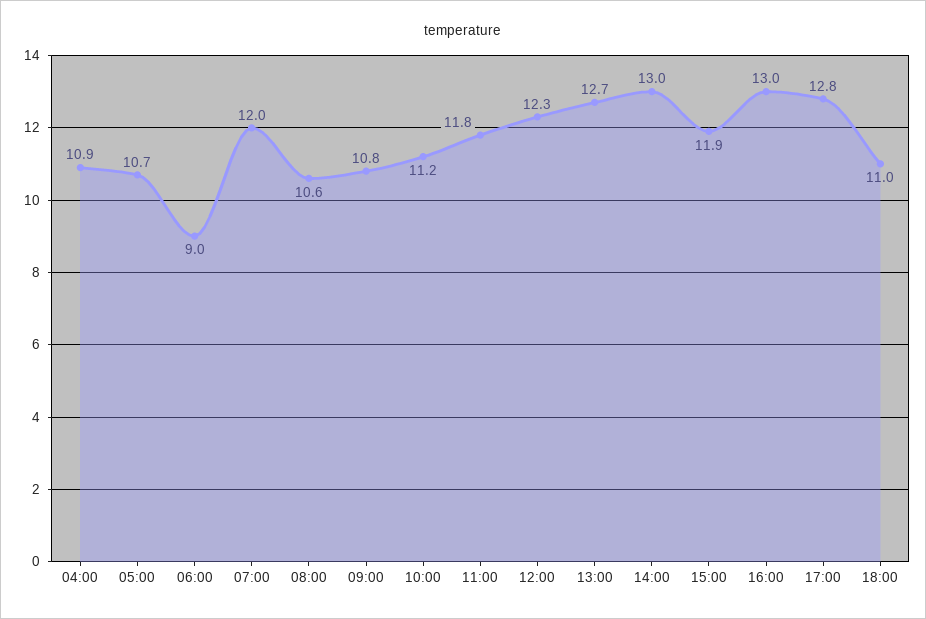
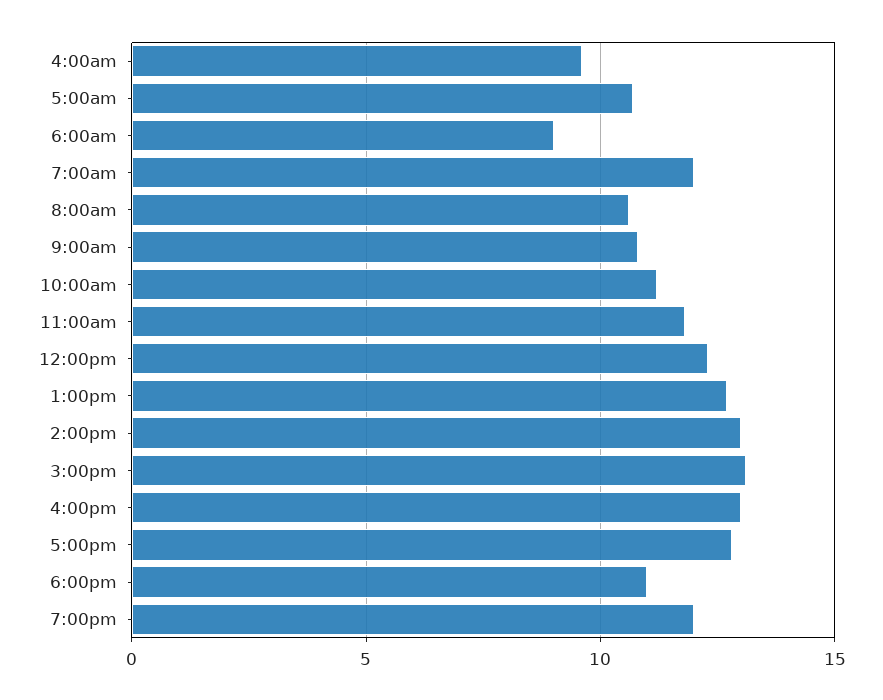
  {
-   "04:00": 10.9,
+   "04:00": 9.5,
    "05:00": 10.7,
    "06:00": 9,
    "07:00": 12,
    "08:00": 10.6,
    "09:00": 10.8,
    "10:00": 11.2,
    "11:00": 11.8,
    "12:00": 12.3,
    "13:00": 12.7,
    "14:00": 13,
-   "15:00": 11.9,
+   "15:00": 13,
    "16:00": 13,
    "17:00": 12.8,
-   "18:00": 11
+   "18:00": 11,
+   "7:00pm": 12
  }

